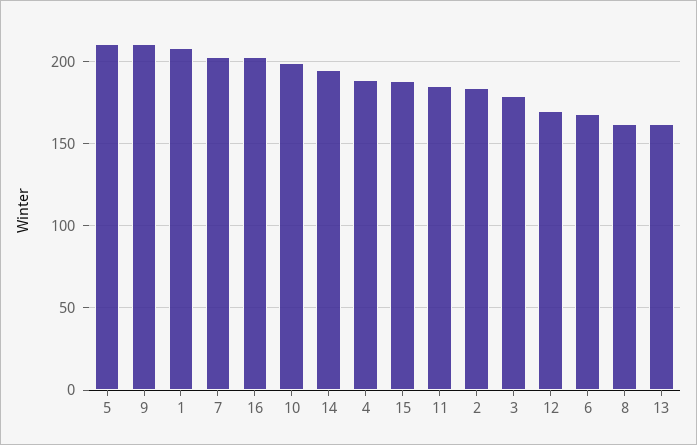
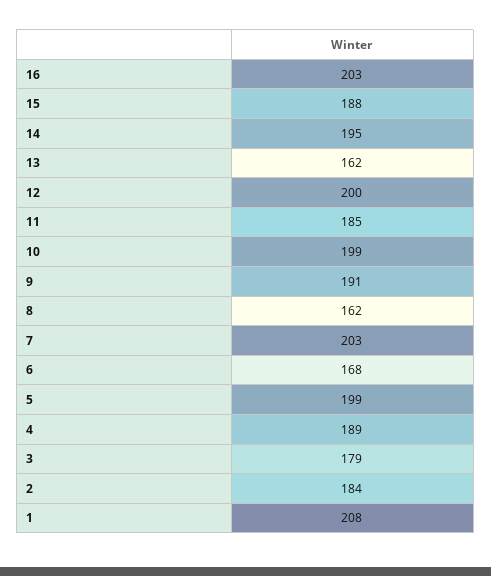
  {
-   "5": 210,
+   "5": 199,
-   "9": 210,
+   "9": 191,
    "1": 208,
    "7": 203,
    "16": 203,
    "10": 199,
    "14": 195,
    "4": 189,
    "15": 188,
    "11": 185,
    "2": 184,
    "3": 179,
-   "12": 170,
+   "12": 200,
    "6": 168,
    "8": 162,
    "13": 162
  }

